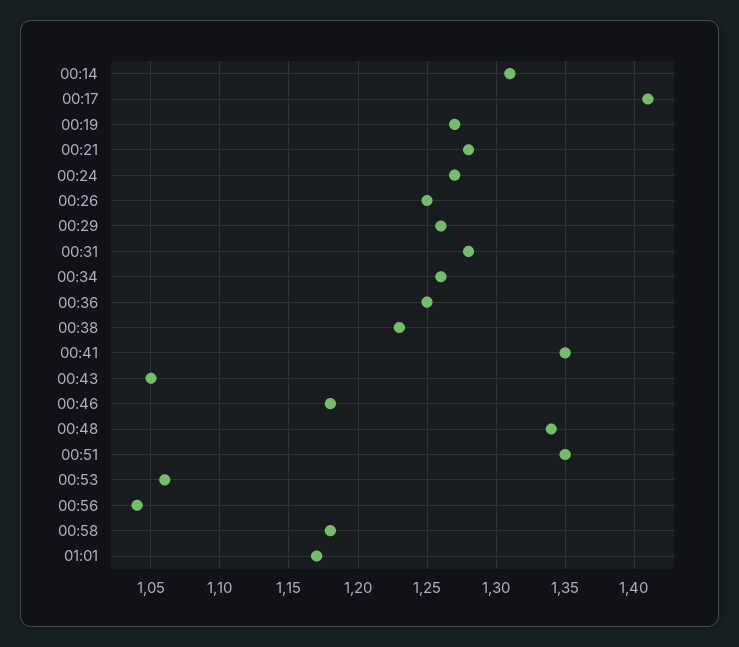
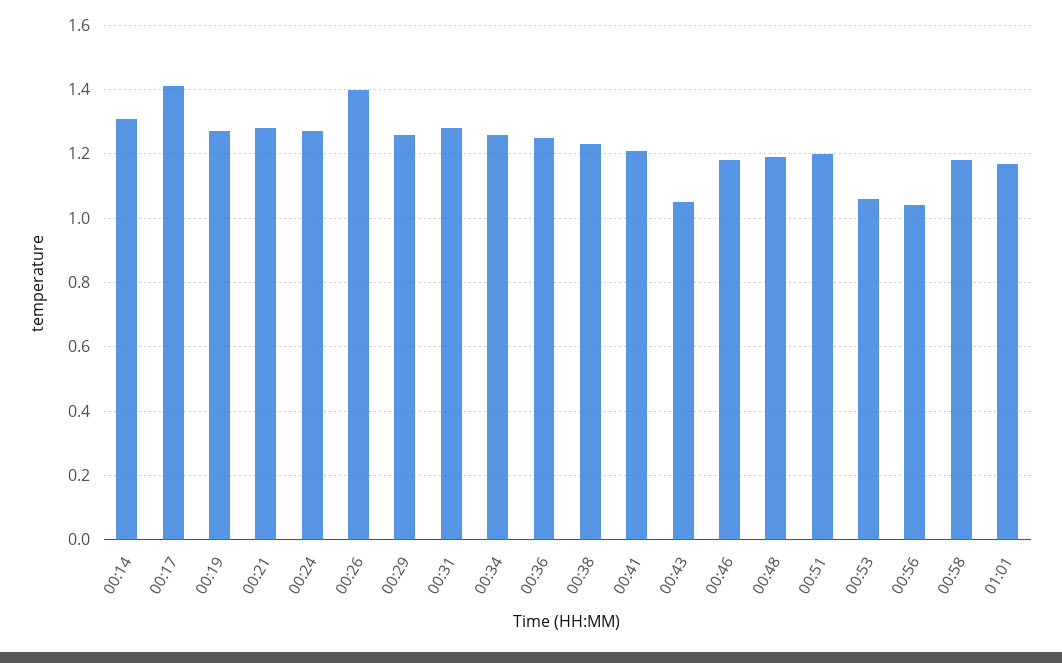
  {
    "00:14": 1.31,
    "00:17": 1.41,
    "00:19": 1.27,
    "00:21": 1.28,
    "00:24": 1.27,
-   "00:26": 1.25,
+   "00:26": 1.4,
    "00:29": 1.26,
    "00:31": 1.28,
    "00:34": 1.26,
    "00:36": 1.25,
    "00:38": 1.23,
-   "00:41": 1.35,
+   "00:41": 1.2,
    "00:43": 1.05,
    "00:46": 1.18,
-   "00:48": 1.34,
+   "00:48": 1.2,
-   "00:51": 1.35,
+   "00:51": 1.2,
    "00:53": 1.06,
    "00:56": 1.04,
    "00:58": 1.18,
    "01:01": 1.17
  }

